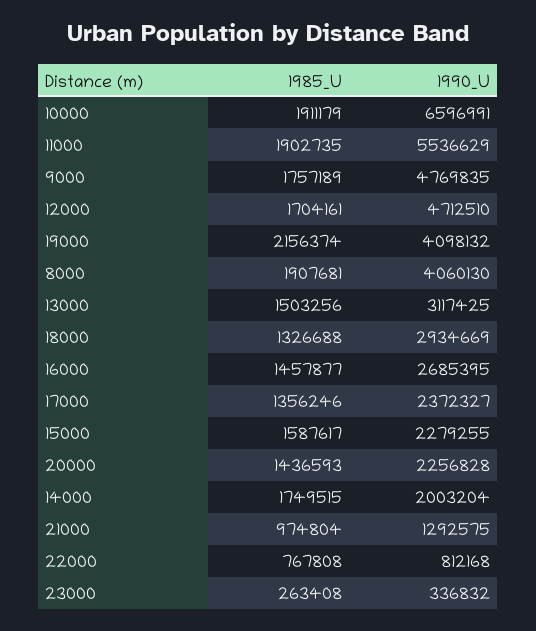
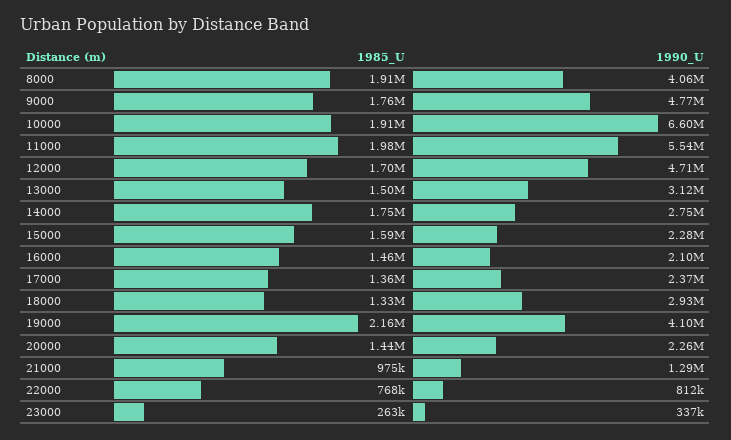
  {
    "1985_U": {
      "10000": 1911179,
-     "11000": 1902735,
+     "11000": 1980000,
      "9000": 1757189,
      "12000": 1704161,
      "19000": 2156374,
      "8000": 1907681,
      "13000": 1503256,
      "18000": 1326688,
      "16000": 1457877,
      "17000": 1356246,
      "15000": 1587617,
      "20000": 1436593,
      "14000": 1749515,
      "21000": 974804,
      "22000": 767808,
      "23000": 263408
    },
    "1990_U": {
      "10000": 6596991,
      "11000": 5536629,
      "9000": 4769835,
      "12000": 4712510,
      "19000": 4098132,
      "8000": 4060130,
      "13000": 3117425,
      "18000": 2934669,
-     "16000": 2685395,
+     "16000": 2100000,
      "17000": 2372327,
      "15000": 2279255,
      "20000": 2256828,
-     "14000": 2003204,
+     "14000": 2750000,
      "21000": 1292575,
      "22000": 812168,
      "23000": 336832
    }
  }

